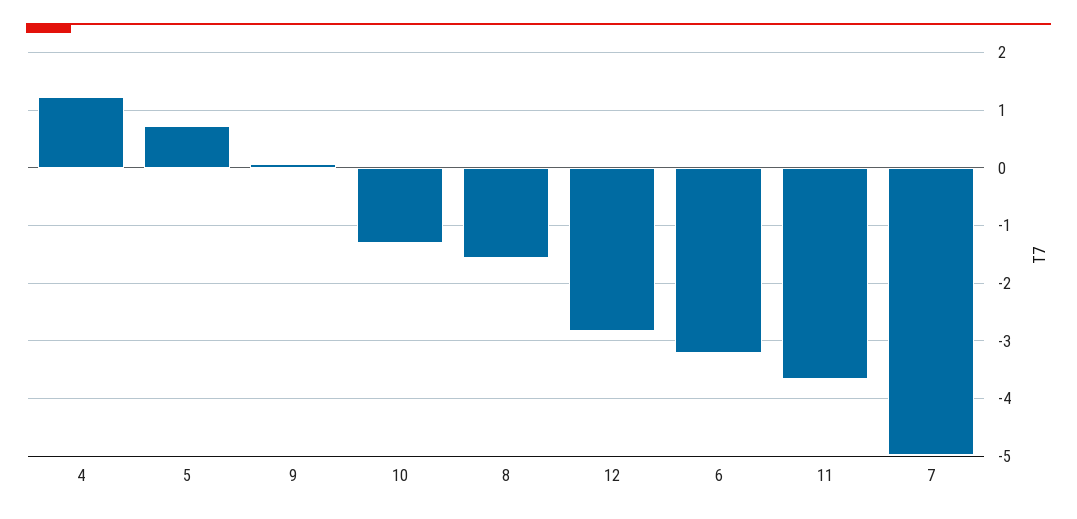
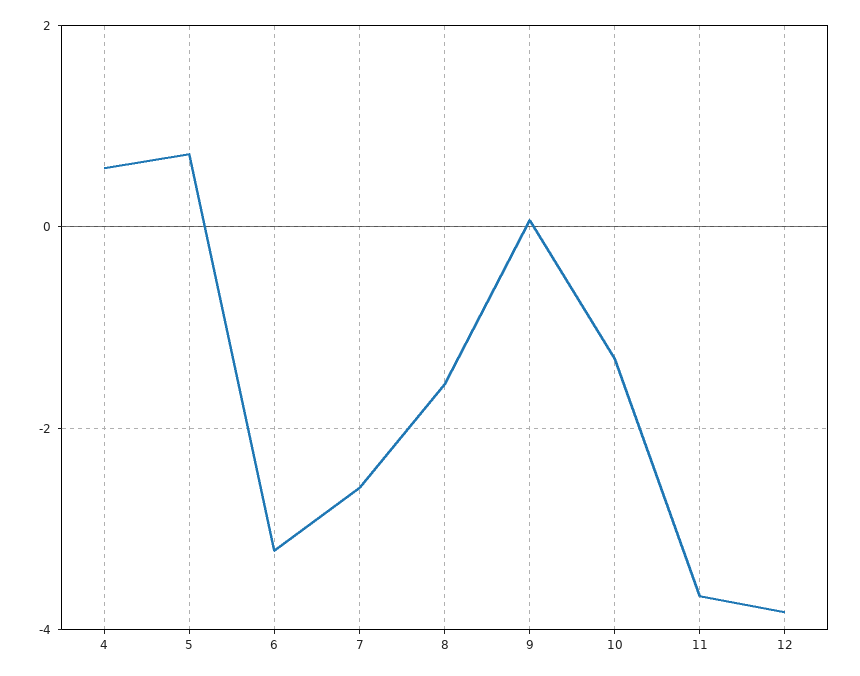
  {
-   "4": 1.2,
+   "4": 0.6,
    "5": 0.8,
    "9": 0,
    "10": -1.4,
    "8": -1.6,
-   "12": -2.8,
+   "12": -3.8,
    "6": -3.2,
    "11": -3.6,
-   "7": -5
+   "7": -2.6
  }

